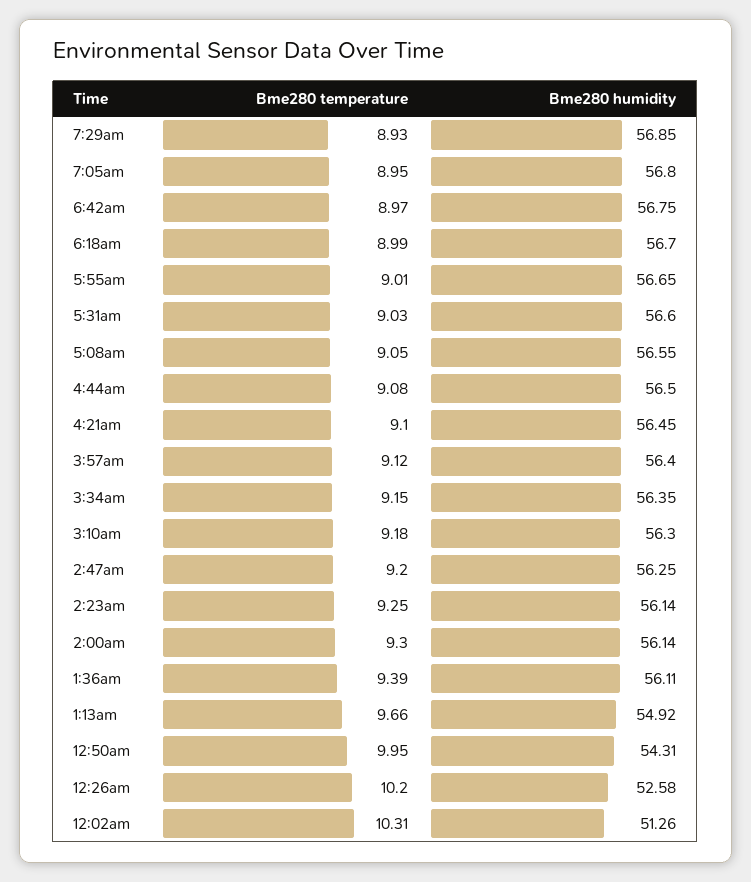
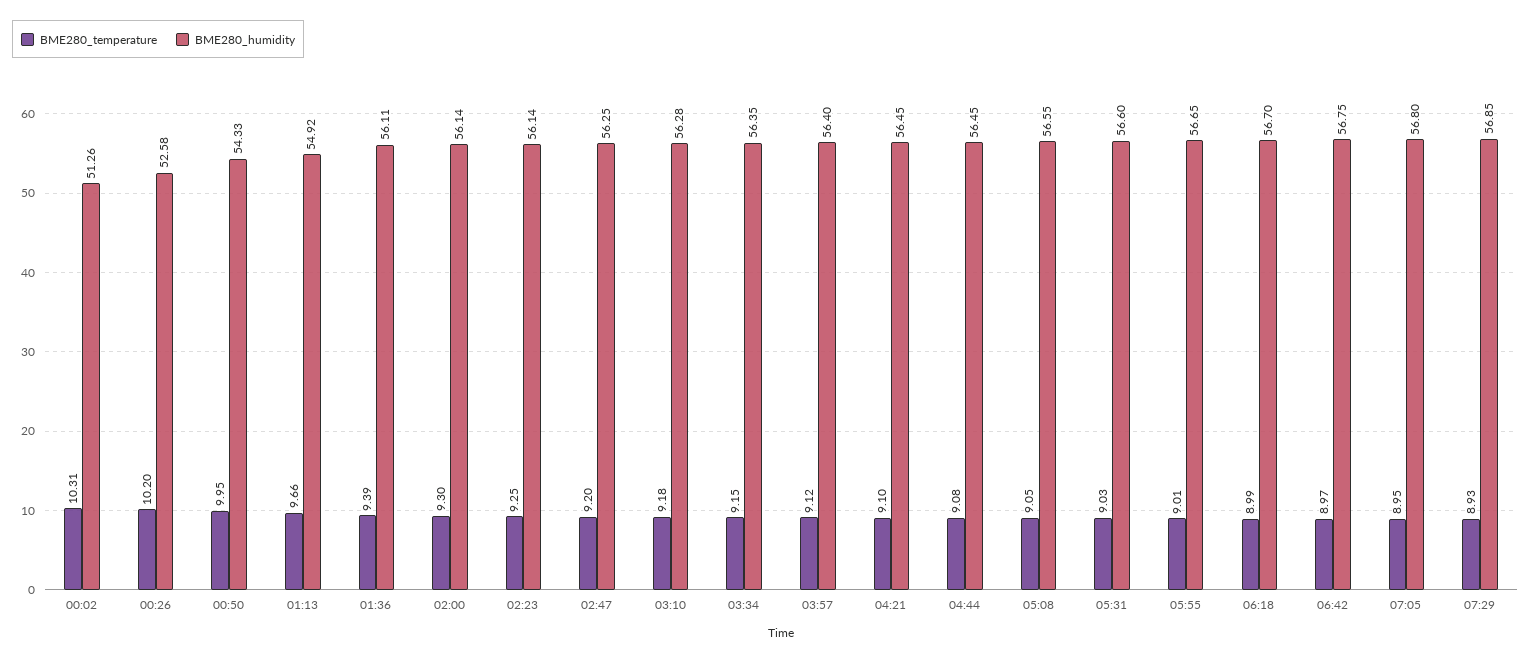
  {
    "Bme280 temperature": {
      "7:29am": 8.93,
      "7:05am": 8.95,
      "6:42am": 8.97,
      "6:18am": 8.99,
      "5:55am": 9.01,
      "5:31am": 9.03,
      "5:08am": 9.05,
      "4:44am": 9.08,
      "4:21am": 9.1,
      "3:57am": 9.12,
      "3:34am": 9.15,
      "3:10am": 9.18,
      "2:47am": 9.2,
      "2:23am": 9.25,
      "2:00am": 9.3,
      "1:36am": 9.39,
      "1:13am": 9.66,
      "12:50am": 9.95,
      "12:26am": 10.2,
      "12:02am": 10.31
    },
    "Bme280 humidity": {
      "7:29am": 56.85,
      "7:05am": 56.8,
      "6:42am": 56.75,
      "6:18am": 56.7,
      "5:55am": 56.65,
      "5:31am": 56.6,
      "5:08am": 56.55,
-     "4:44am": 56.5,
+     "4:44am": 56.45,
      "4:21am": 56.45,
      "3:57am": 56.4,
      "3:34am": 56.35,
-     "3:10am": 56.3,
+     "3:10am": 56.28,
      "2:47am": 56.25,
      "2:23am": 56.14,
      "2:00am": 56.14,
      "1:36am": 56.11,
      "1:13am": 54.92,
-     "12:50am": 54.31,
+     "12:50am": 54.33,
      "12:26am": 52.58,
      "12:02am": 51.26
    }
  }

